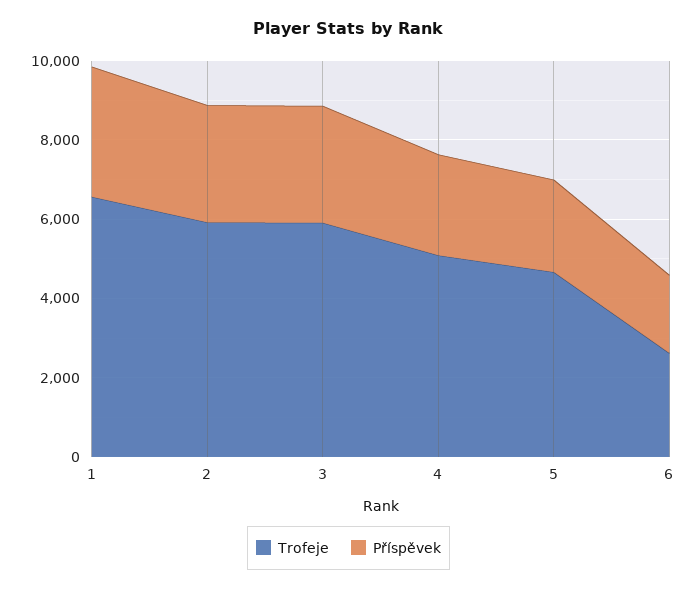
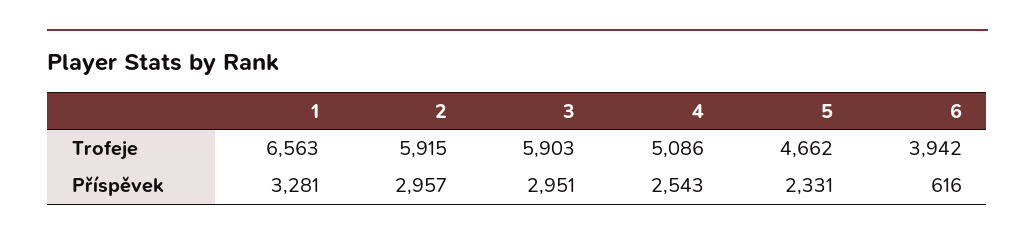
  {
    "Trofeje": {
      "1": 6563,
      "2": 5915,
      "3": 5903,
      "4": 5086,
      "5": 4662,
-     "6": 2500
+     "6": 3942
    },
    "Příspěvek": {
      "1": 3281,
      "2": 2957,
      "3": 2951,
      "4": 2543,
      "5": 2331,
-     "6": 2000
+     "6": 616
    }
  }

